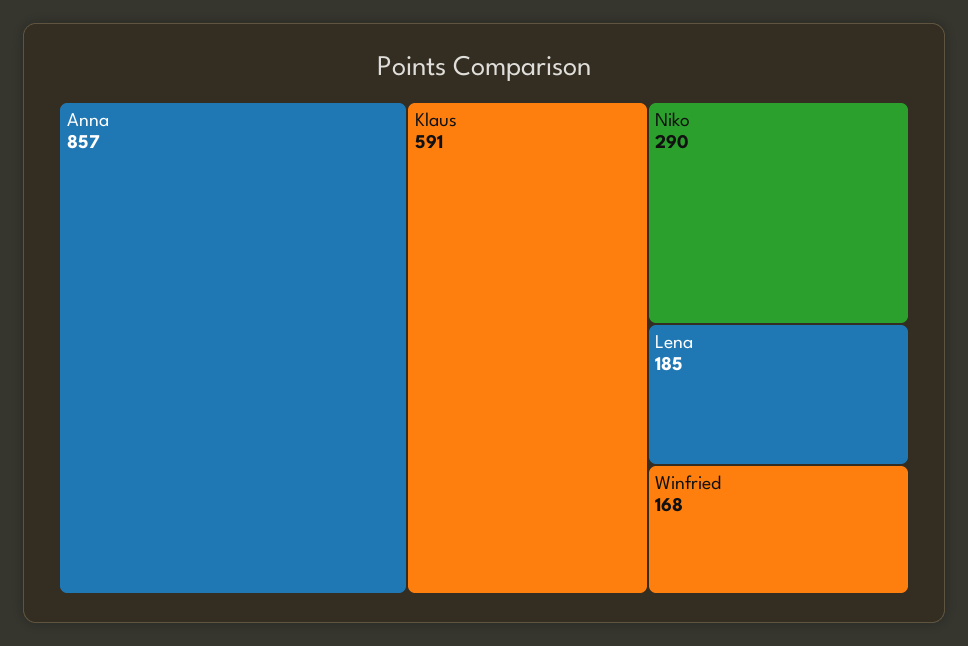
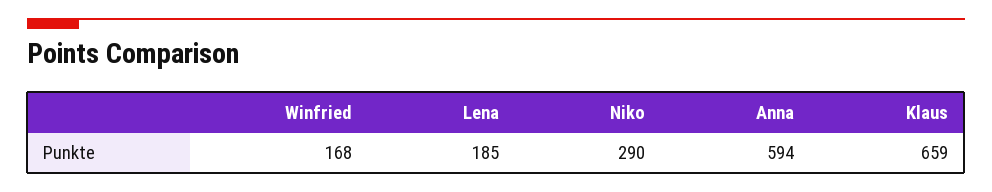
  {
-   "Anna": 857,
+   "Anna": 594,
-   "Klaus": 591,
+   "Klaus": 659,
    "Niko": 290,
    "Lena": 185,
    "Winfried": 168
  }

